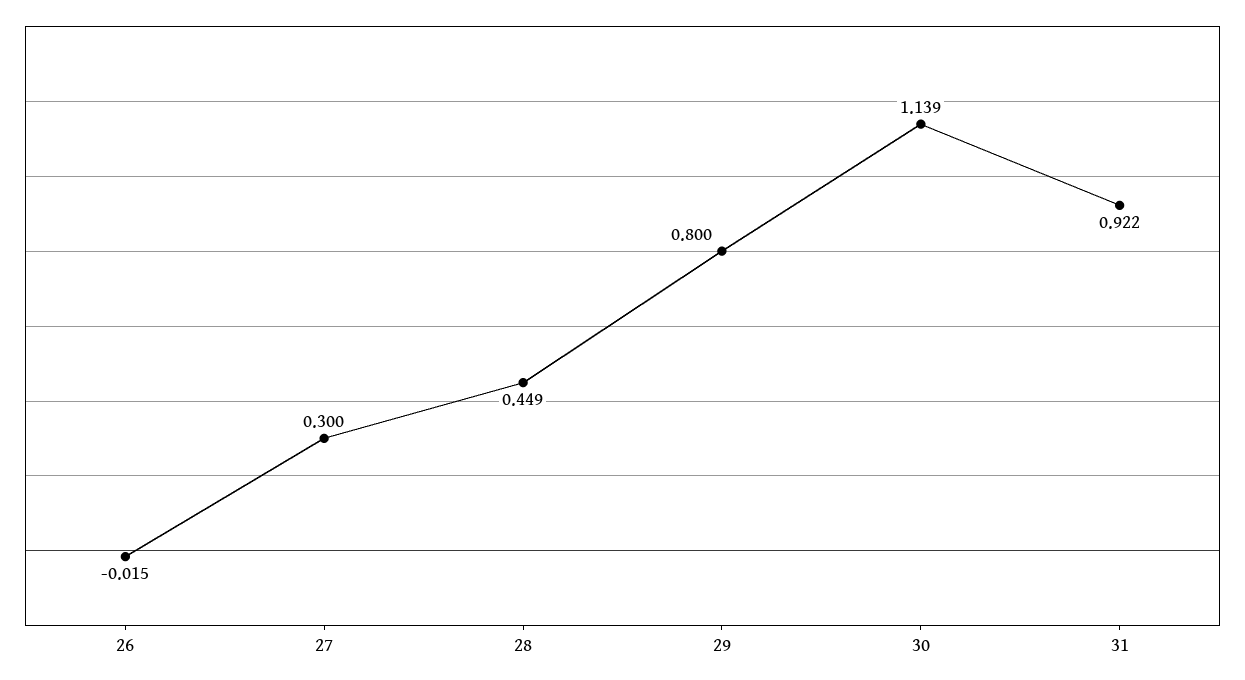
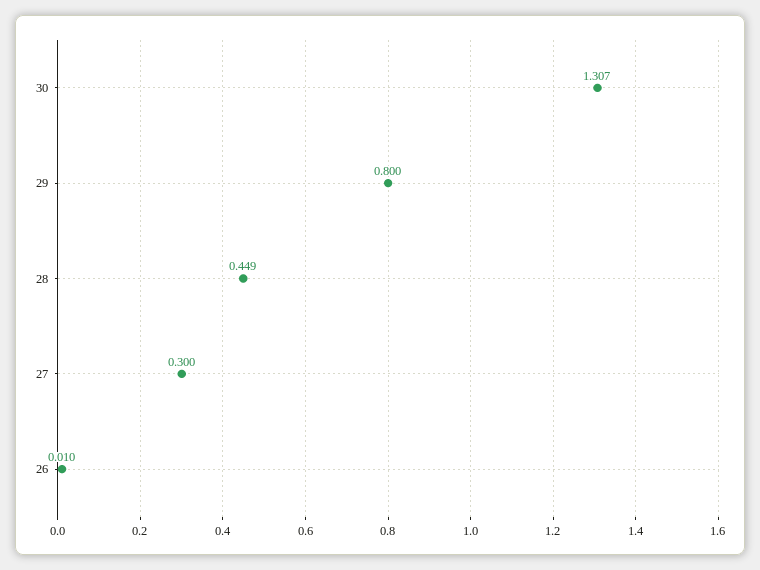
  {
-   "26": -0.015,
+   "26": 0.01,
    "27": 0.3,
    "28": 0.449,
    "29": 0.8,
-   "30": 1.139,
+   "30": 1.307
-   "31": 0.922
  }

